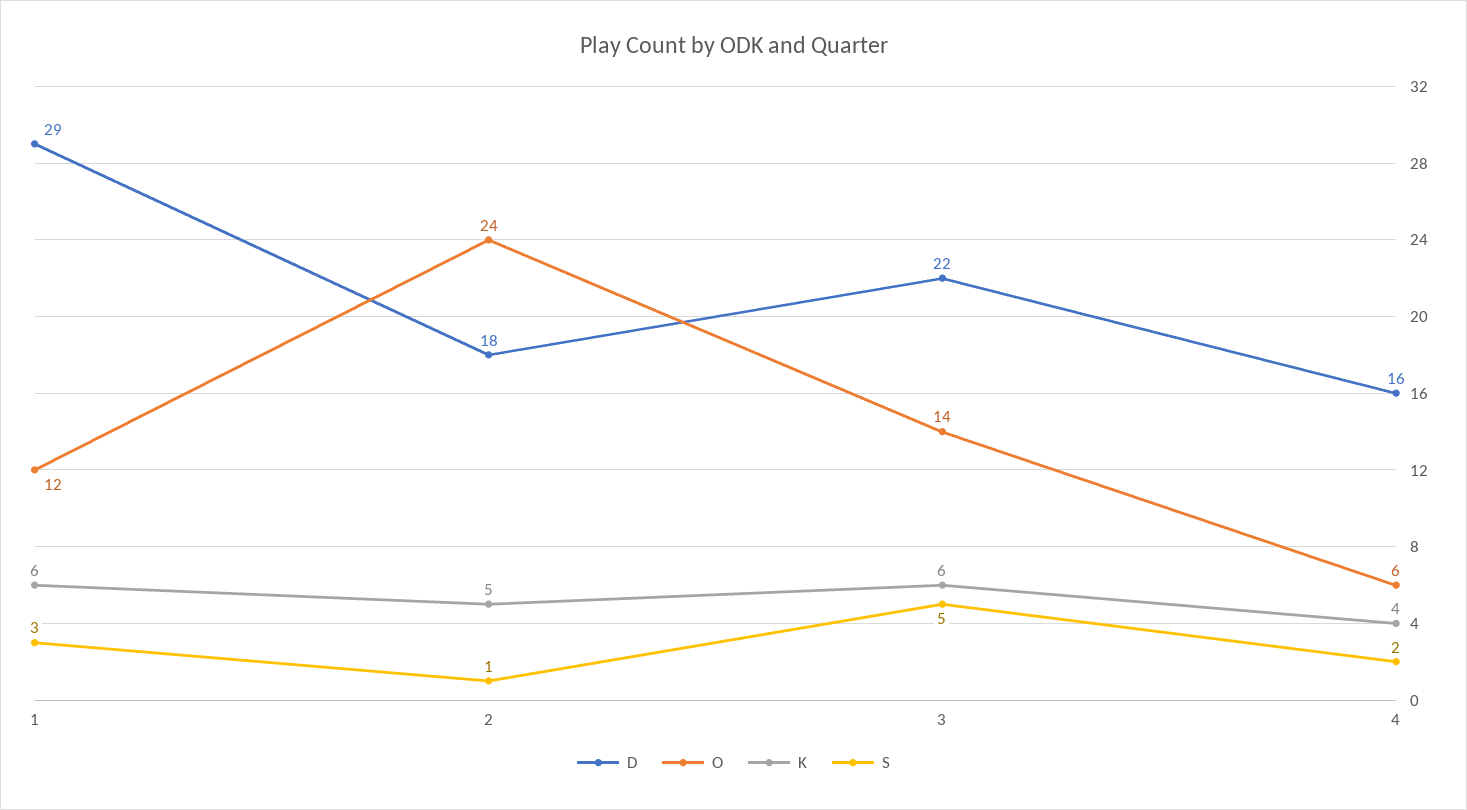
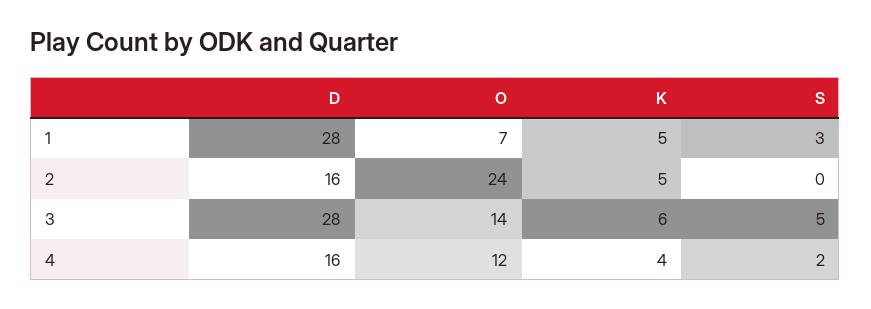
  {
    "D": {
-     "1": 29,
+     "1": 28,
-     "2": 18,
+     "2": 16,
-     "3": 22,
+     "3": 28,
      "4": 16
    },
    "O": {
-     "1": 12,
+     "1": 7,
      "2": 24,
      "3": 14,
-     "4": 6
+     "4": 12
    },
    "K": {
-     "1": 6,
+     "1": 5,
      "2": 5,
      "3": 6,
      "4": 4
    },
    "S": {
      "1": 3,
-     "2": 1,
+     "2": 0,
      "3": 5,
      "4": 2
    }
  }

